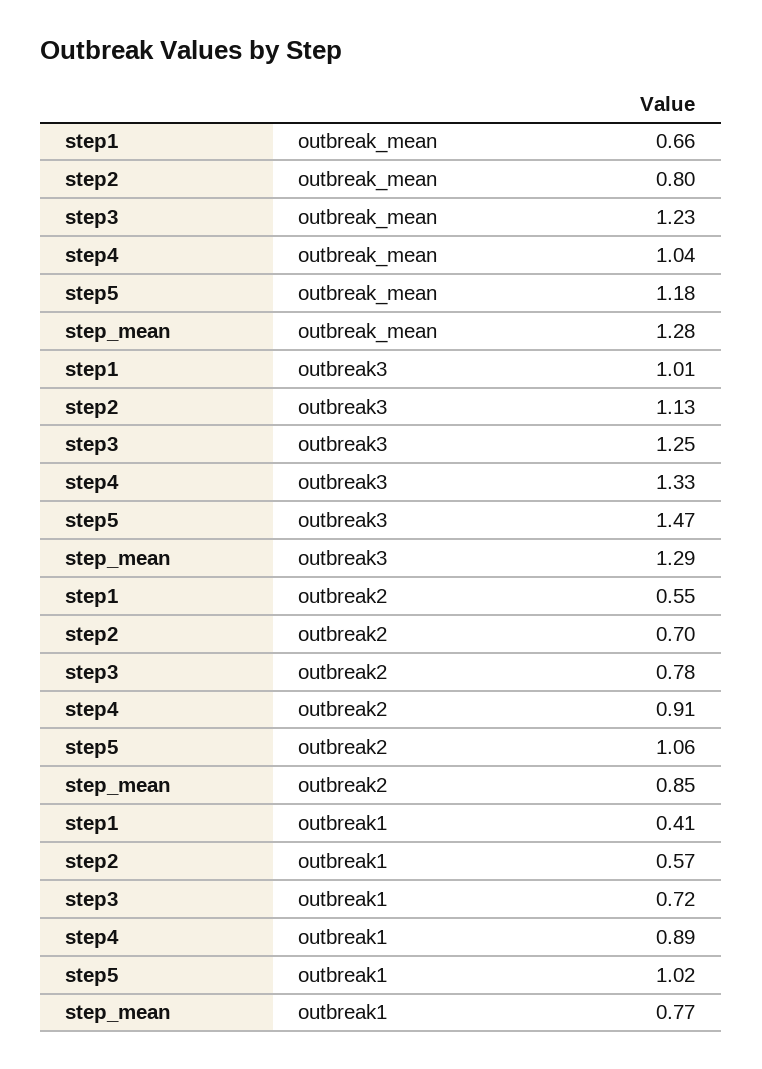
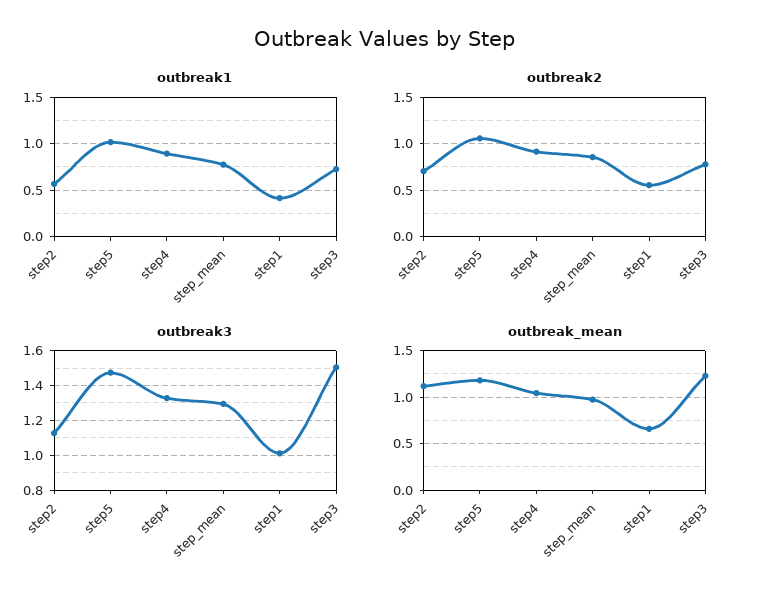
  {
    "outbreak_mean": {
      "step1": 0.66,
-     "step2": 0.8,
+     "step2": 1.1,
      "step3": 1.23,
      "step4": 1.04,
      "step5": 1.18,
-     "step_mean": 1.28
+     "step_mean": 1
    },
    "outbreak3": {
      "step1": 1.01,
      "step2": 1.13,
-     "step3": 1.25,
+     "step3": 1.5,
      "step4": 1.33,
      "step5": 1.47,
      "step_mean": 1.29
    },
    "outbreak2": {
      "step1": 0.55,
      "step2": 0.7,
      "step3": 0.78,
      "step4": 0.91,
      "step5": 1.06,
      "step_mean": 0.85
    },
    "outbreak1": {
      "step1": 0.41,
      "step2": 0.57,
      "step3": 0.72,
      "step4": 0.89,
      "step5": 1.02,
      "step_mean": 0.77
    }
  }

